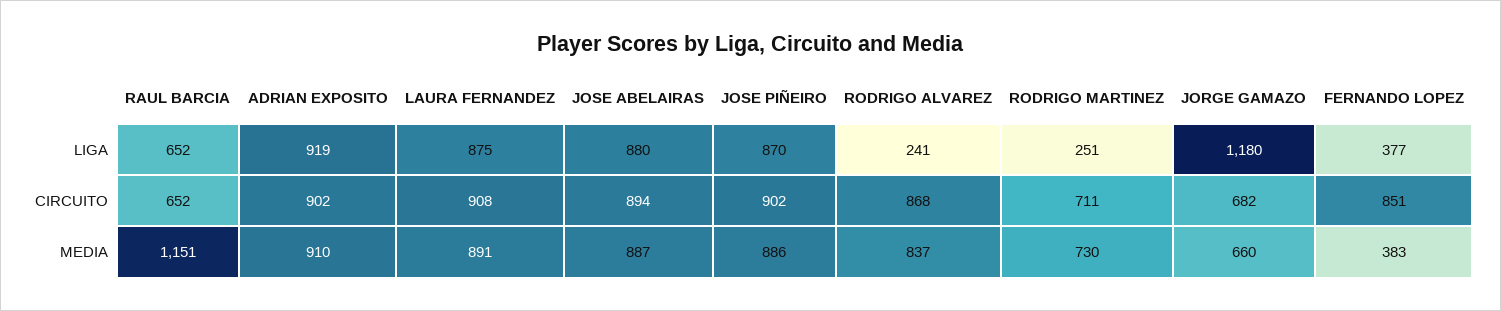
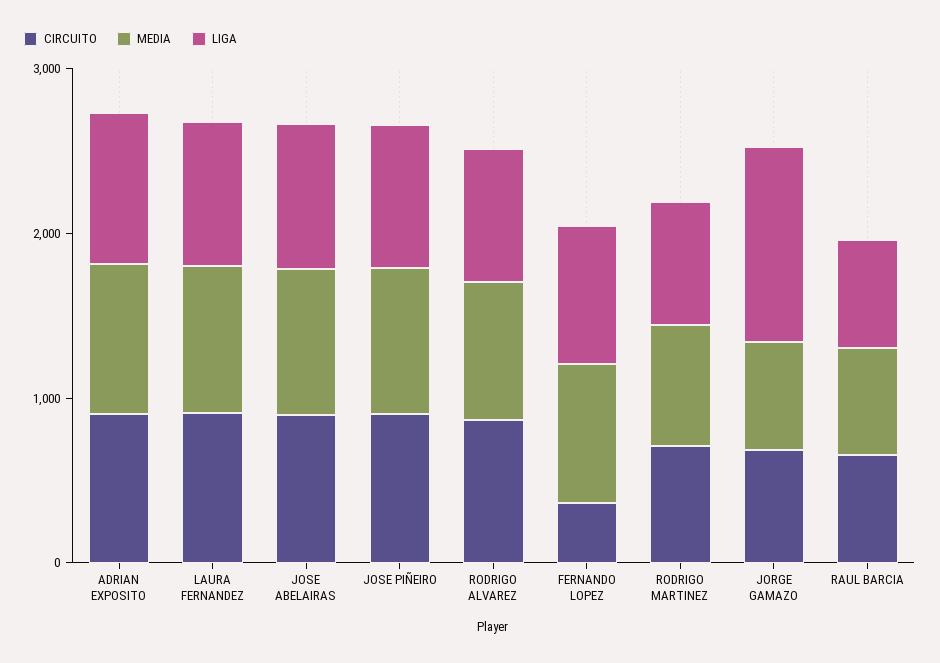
  {
    "LIGA": {
      "RAUL BARCIA": 652,
      "ADRIAN EXPOSITO": 919,
      "LAURA FERNANDEZ": 875,
      "JOSE ABELAIRAS": 880,
      "JOSE PIÑEIRO": 870,
-     "RODRIGO ALVAREZ": 241,
+     "RODRIGO ALVAREZ": 800,
-     "RODRIGO MARTINEZ": 251,
+     "RODRIGO MARTINEZ": 800,
      "JORGE GAMAZO": 1180,
-     "FERNANDO LOPEZ": 377
+     "FERNANDO LOPEZ": 800
    },
    "CIRCUITO": {
      "RAUL BARCIA": 652,
      "ADRIAN EXPOSITO": 902,
      "LAURA FERNANDEZ": 908,
      "JOSE ABELAIRAS": 894,
      "JOSE PIÑEIRO": 902,
      "RODRIGO ALVAREZ": 868,
      "RODRIGO MARTINEZ": 711,
      "JORGE GAMAZO": 682,
-     "FERNANDO LOPEZ": 851
+     "FERNANDO LOPEZ": 400
    },
    "MEDIA": {
-     "RAUL BARCIA": 1151,
+     "RAUL BARCIA": 600,
      "ADRIAN EXPOSITO": 910,
      "LAURA FERNANDEZ": 891,
      "JOSE ABELAIRAS": 887,
      "JOSE PIÑEIRO": 886,
      "RODRIGO ALVAREZ": 837,
      "RODRIGO MARTINEZ": 730,
      "JORGE GAMAZO": 660,
-     "FERNANDO LOPEZ": 383
+     "FERNANDO LOPEZ": 800
    }
  }

